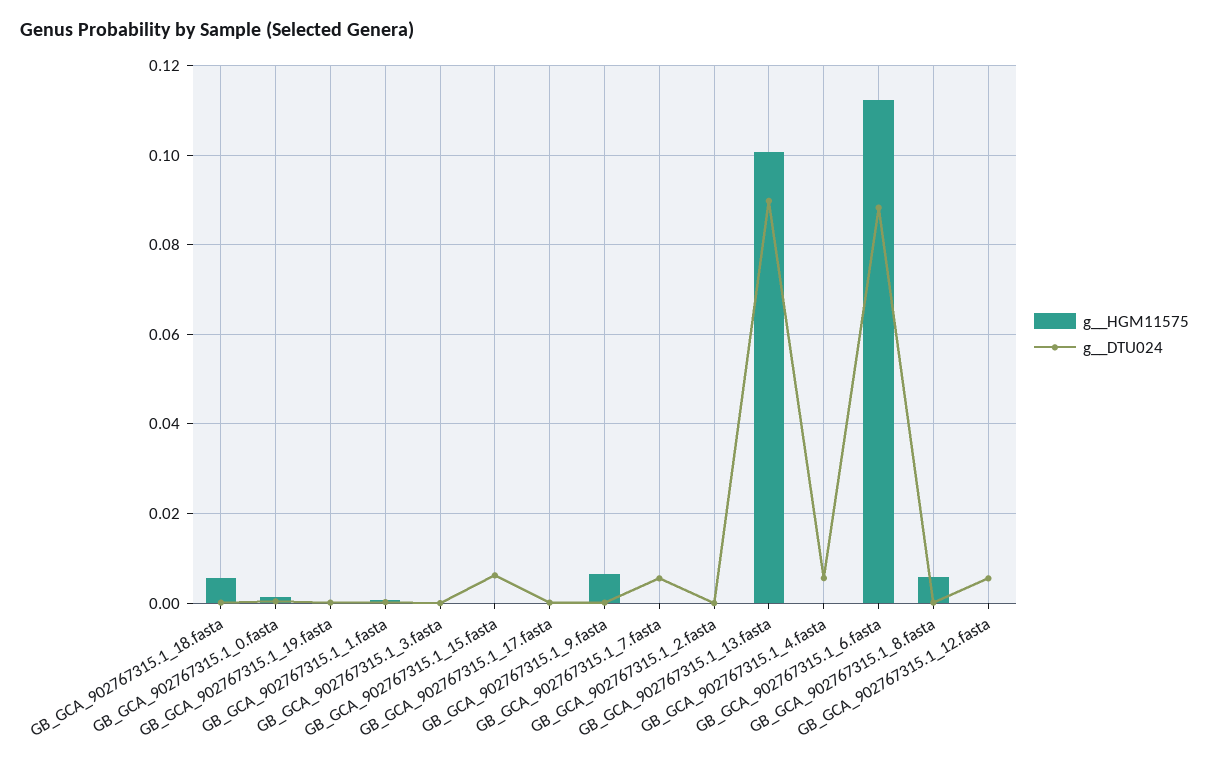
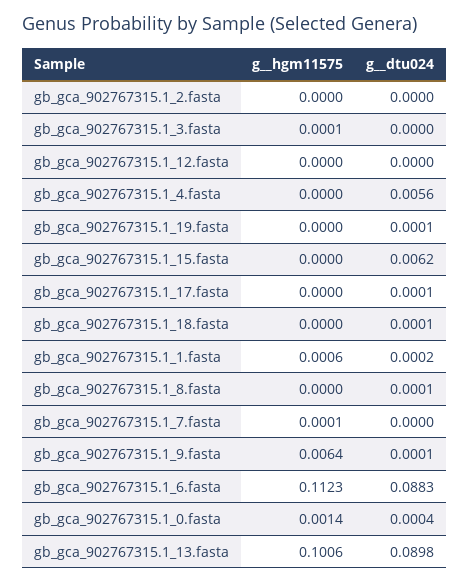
  {
    "g__HGM11575": {
-     "GB_GCA_902767315.1_18.fasta": 0.006,
+     "GB_GCA_902767315.1_18.fasta": 0,
      "GB_GCA_902767315.1_0.fasta": 0.0014,
      "GB_GCA_902767315.1_19.fasta": 0,
      "GB_GCA_902767315.1_1.fasta": 0.0006,
      "GB_GCA_902767315.1_3.fasta": 0.0001,
      "GB_GCA_902767315.1_15.fasta": 0,
      "GB_GCA_902767315.1_17.fasta": 0,
      "GB_GCA_902767315.1_9.fasta": 0.0064,
      "GB_GCA_902767315.1_7.fasta": 0.0001,
      "GB_GCA_902767315.1_2.fasta": 0,
      "GB_GCA_902767315.1_13.fasta": 0.1006,
      "GB_GCA_902767315.1_4.fasta": 0,
      "GB_GCA_902767315.1_6.fasta": 0.1123,
-     "GB_GCA_902767315.1_8.fasta": 0.006,
+     "GB_GCA_902767315.1_8.fasta": 0,
      "GB_GCA_902767315.1_12.fasta": 0
    },
    "g__DTU024": {
      "GB_GCA_902767315.1_18.fasta": 0.0001,
      "GB_GCA_902767315.1_0.fasta": 0.0004,
      "GB_GCA_902767315.1_19.fasta": 0.0001,
      "GB_GCA_902767315.1_1.fasta": 0.0002,
      "GB_GCA_902767315.1_3.fasta": 0,
      "GB_GCA_902767315.1_15.fasta": 0.0062,
      "GB_GCA_902767315.1_17.fasta": 0.0001,
      "GB_GCA_902767315.1_9.fasta": 0.0001,
-     "GB_GCA_902767315.1_7.fasta": 0.006,
+     "GB_GCA_902767315.1_7.fasta": 0,
      "GB_GCA_902767315.1_2.fasta": 0,
      "GB_GCA_902767315.1_13.fasta": 0.0898,
      "GB_GCA_902767315.1_4.fasta": 0.0056,
      "GB_GCA_902767315.1_6.fasta": 0.0883,
      "GB_GCA_902767315.1_8.fasta": 0.0001,
-     "GB_GCA_902767315.1_12.fasta": 0.006
+     "GB_GCA_902767315.1_12.fasta": 0
    }
  }

